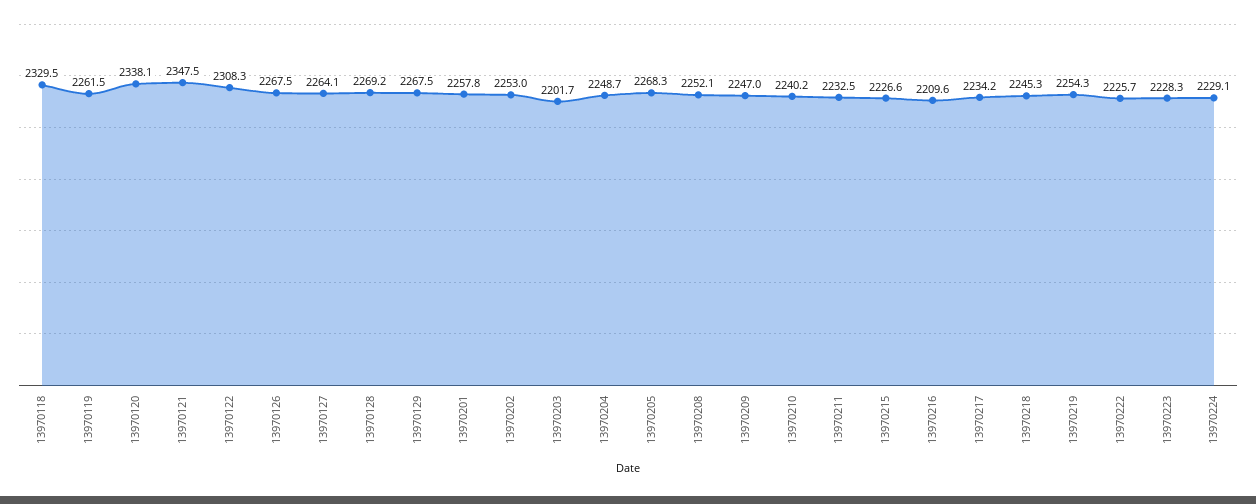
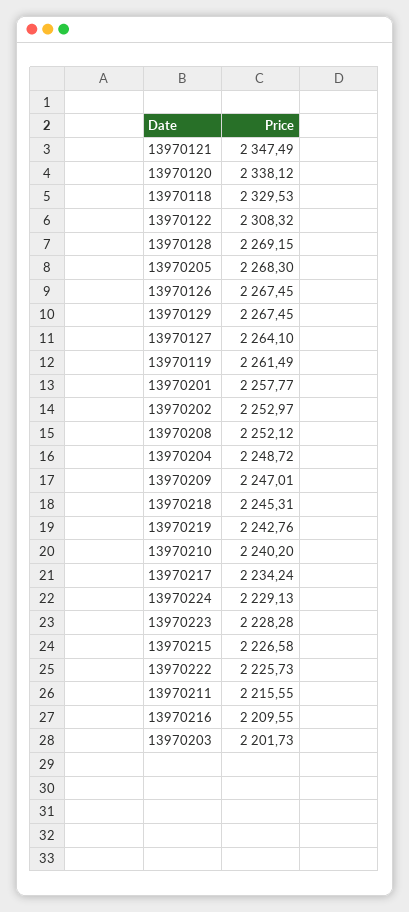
  {
    "13970118": 2329.53,
    "13970119": 2261.49,
    "13970120": 2338.12,
    "13970121": 2347.49,
    "13970122": 2308.32,
    "13970126": 2267.45,
    "13970127": 2264.1,
    "13970128": 2269.15,
    "13970129": 2267.45,
    "13970201": 2257.77,
    "13970202": 2252.97,
    "13970203": 2201.73,
    "13970204": 2248.72,
    "13970205": 2268.3,
    "13970208": 2252.12,
    "13970209": 2247.01,
    "13970210": 2240.2,
-   "13970211": 2232.5,
+   "13970211": 2215.55,
    "13970215": 2226.58,
    "13970216": 2209.55,
    "13970217": 2234.24,
    "13970218": 2245.31,
-   "13970219": 2254.3,
+   "13970219": 2242.76,
    "13970222": 2225.73,
    "13970223": 2228.28,
    "13970224": 2229.13
  }

